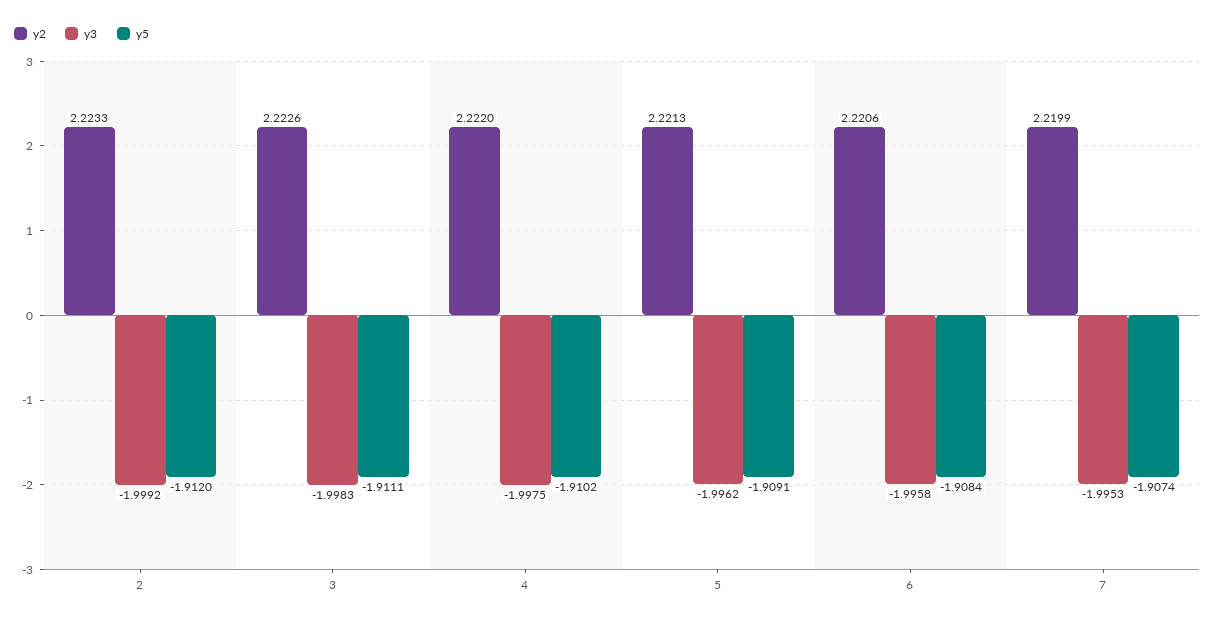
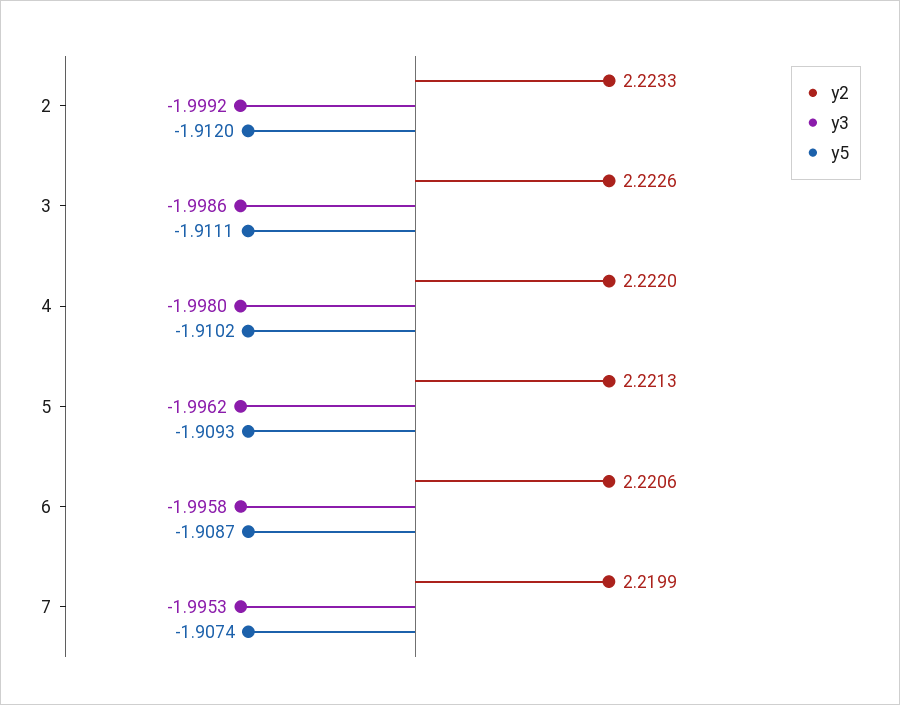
  {
    "y2": {
      "2": 2.2233,
      "3": 2.2226,
      "4": 2.222,
      "5": 2.2213,
      "6": 2.2206,
      "7": 2.2199
    },
    "y3": {
      "2": -1.9992,
-     "3": -1.9983,
+     "3": -1.9986,
-     "4": -1.9975,
+     "4": -1.998,
      "5": -1.9962,
      "6": -1.9958,
      "7": -1.9953
    },
    "y5": {
      "2": -1.912,
      "3": -1.9111,
      "4": -1.9102,
-     "5": -1.9091,
+     "5": -1.9093,
-     "6": -1.9084,
+     "6": -1.9087,
      "7": -1.9074
    }
  }

